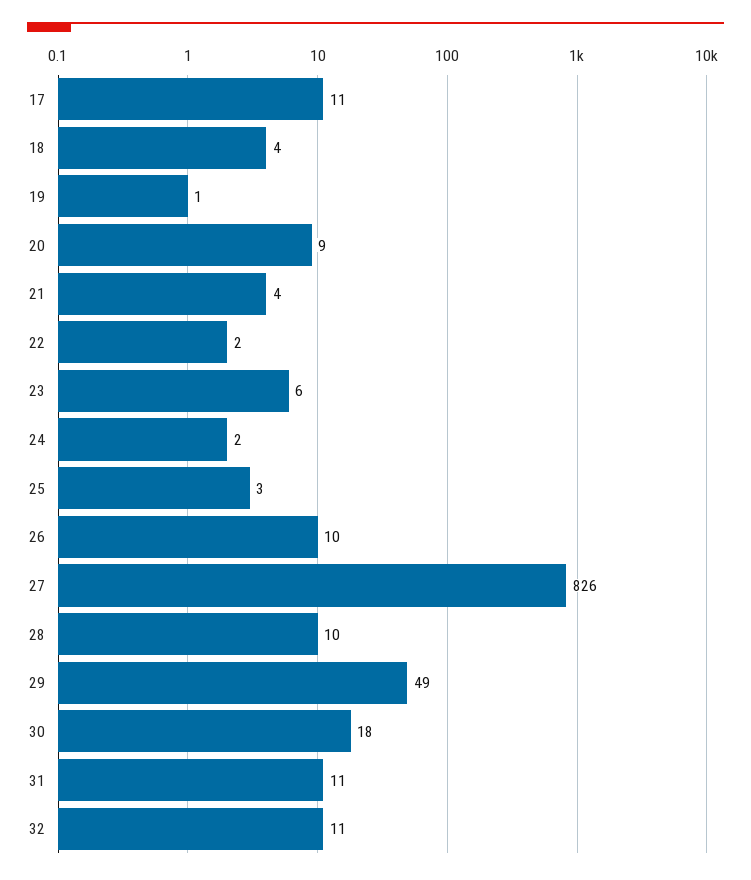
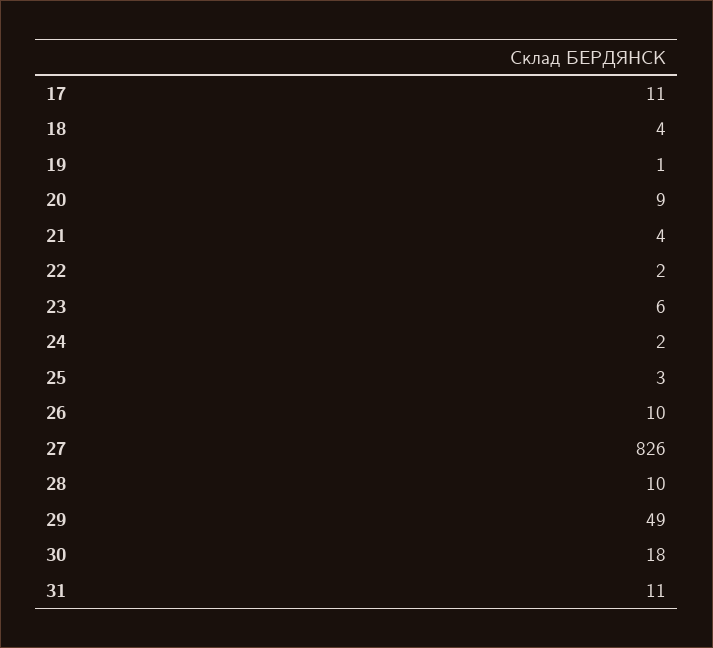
  {
    "17": 11,
    "18": 4,
    "19": 1,
    "20": 9,
    "21": 4,
    "22": 2,
    "23": 6,
    "24": 2,
    "25": 3,
    "26": 10,
    "27": 826,
    "28": 10,
    "29": 49,
    "30": 18,
-   "31": 11,
+   "31": 11
-   "32": 11
  }

